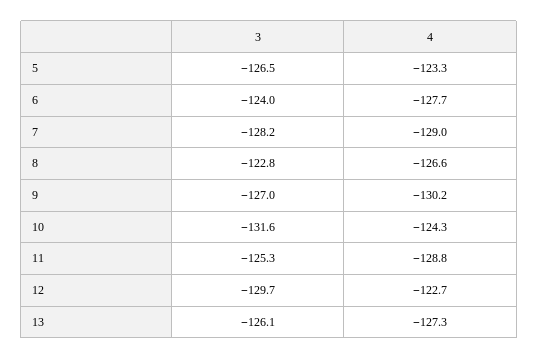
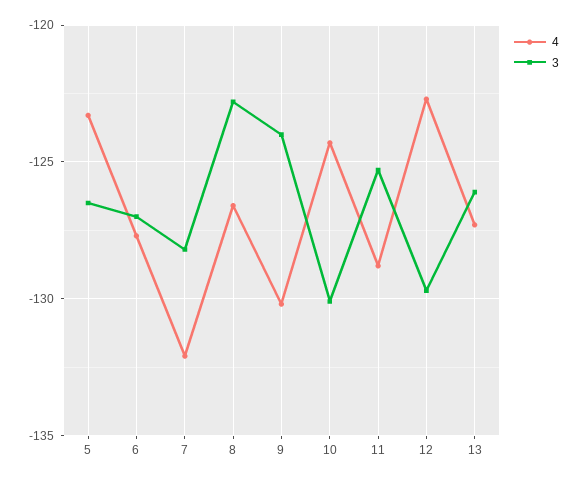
  {
    "3": {
      "5": -126.5,
-     "6": -124,
+     "6": -127,
      "7": -128.2,
      "8": -122.8,
-     "9": -127,
+     "9": -124,
-     "10": -131.6,
+     "10": -130,
      "11": -125.3,
      "12": -129.7,
      "13": -126.1
    },
    "4": {
      "5": -123.3,
      "6": -127.7,
-     "7": -129,
+     "7": -132,
      "8": -126.6,
      "9": -130.2,
      "10": -124.3,
      "11": -128.8,
      "12": -122.7,
      "13": -127.3
    }
  }

